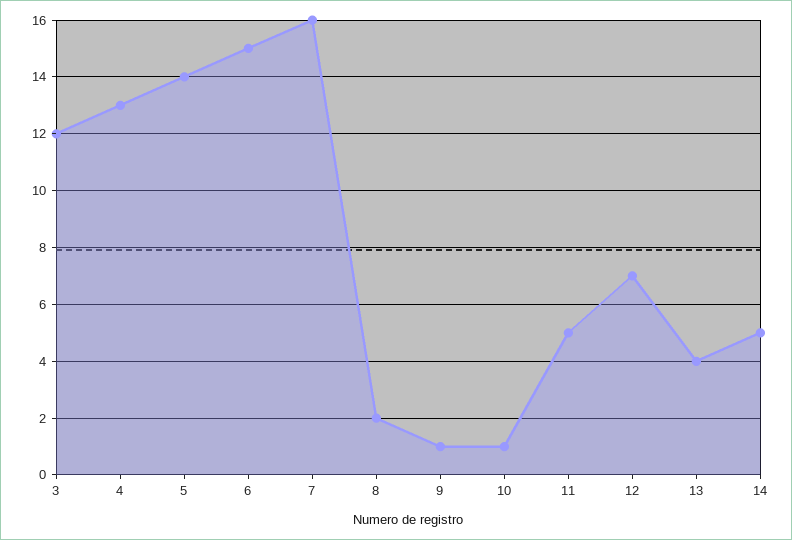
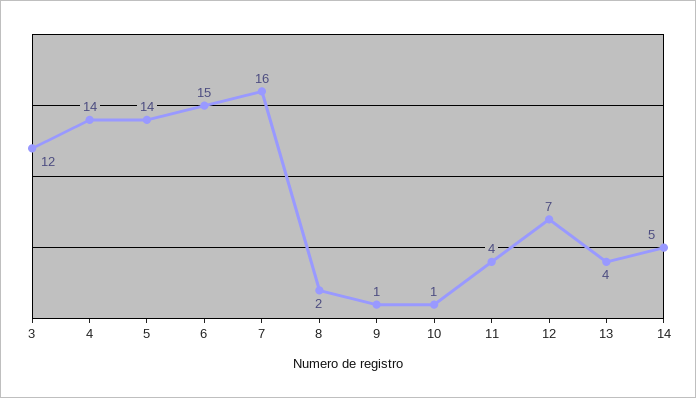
  {
    "3": 12,
-   "4": 13,
+   "4": 14,
    "5": 14,
    "6": 15,
    "7": 16,
    "8": 2,
    "9": 1,
    "10": 1,
-   "11": 5,
+   "11": 4,
    "12": 7,
    "13": 4,
    "14": 5
  }

